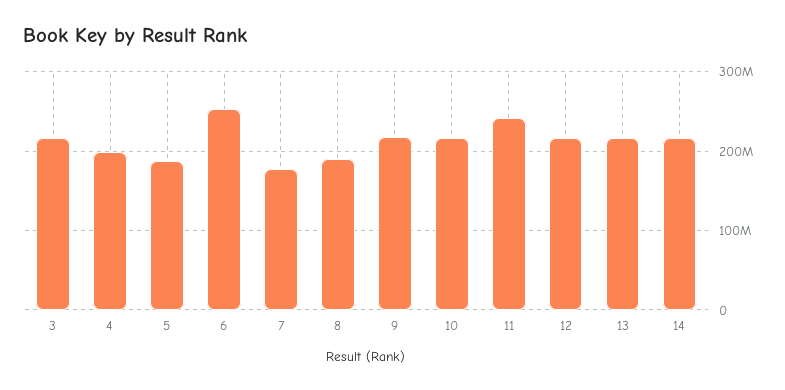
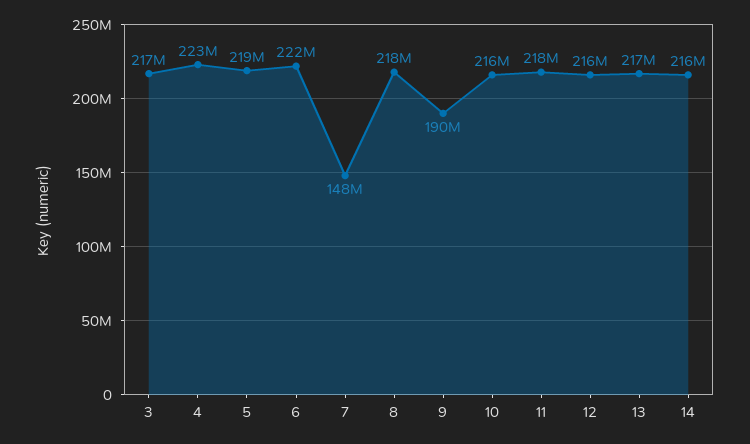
  {
    "3": 217000000,
-   "4": 200000000,
+   "4": 223000000,
-   "5": 190000000,
+   "5": 219000000,
-   "6": 250000000,
+   "6": 222000000,
-   "7": 180000000,
+   "7": 148000000,
-   "8": 190000000,
+   "8": 218000000,
-   "9": 220000000,
+   "9": 190000000,
    "10": 216000000,
-   "11": 240000000,
+   "11": 218000000,
    "12": 216000000,
    "13": 217000000,
    "14": 216000000
  }

